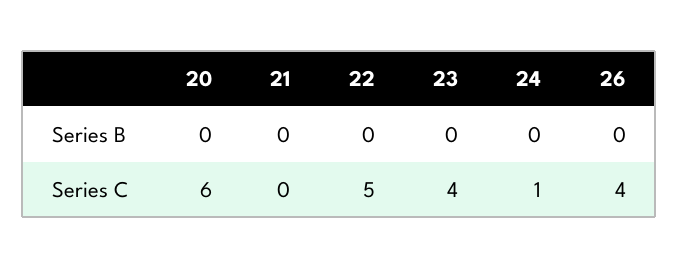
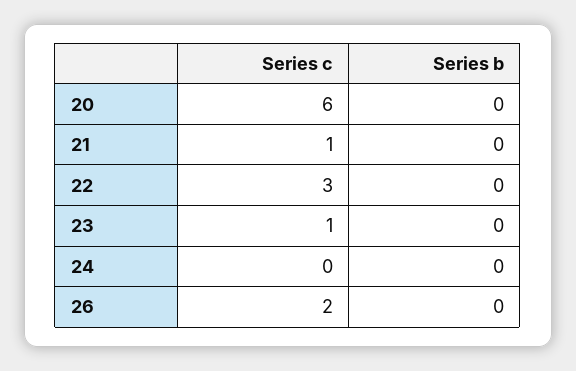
  {
    "20": {
      "Series B": 0,
      "Series C": 6
    },
    "21": {
      "Series B": 0,
-     "Series C": 0
+     "Series C": 1
    },
    "22": {
      "Series B": 0,
-     "Series C": 5
+     "Series C": 3
    },
    "23": {
      "Series B": 0,
-     "Series C": 4
+     "Series C": 1
    },
    "24": {
      "Series B": 0,
-     "Series C": 1
+     "Series C": 0
    },
    "26": {
      "Series B": 0,
-     "Series C": 4
+     "Series C": 2
    }
  }

